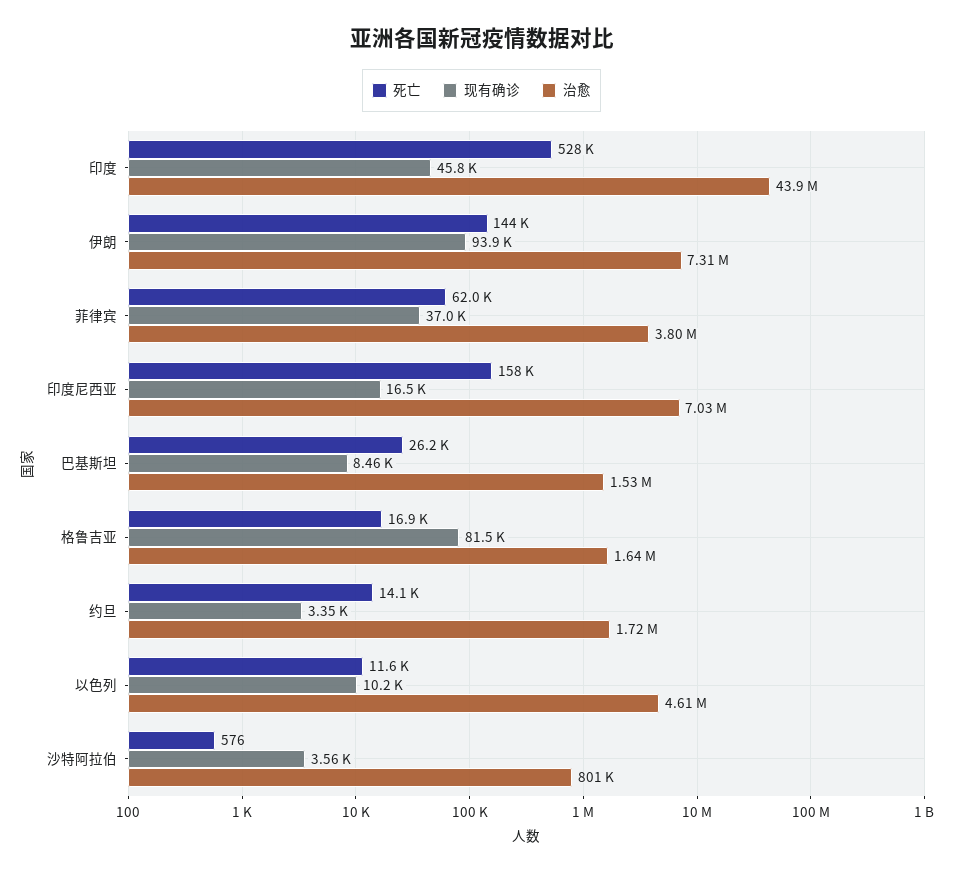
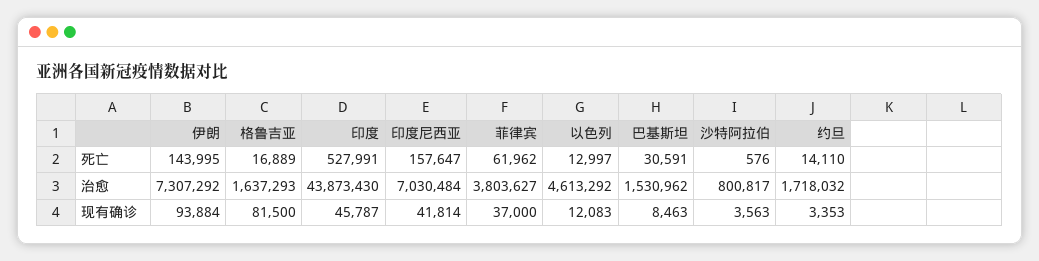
  {
    "死亡": {
      "印度": 527991,
      "伊朗": 143995,
      "菲律宾": 61962,
      "印度尼西亚": 157647,
-     "巴基斯坦": 26200,
+     "巴基斯坦": 30591,
      "格鲁吉亚": 16889,
      "约旦": 14110,
-     "以色列": 11600,
+     "以色列": 12997,
      "沙特阿拉伯": 576
    },
    "现有确诊": {
      "印度": 45787,
      "伊朗": 93884,
      "菲律宾": 37000,
-     "印度尼西亚": 16500,
+     "印度尼西亚": 41814,
      "巴基斯坦": 8463,
      "格鲁吉亚": 81500,
      "约旦": 3353,
-     "以色列": 10200,
+     "以色列": 12083,
      "沙特阿拉伯": 3563
    },
    "治愈": {
      "印度": 43873430,
      "伊朗": 7307292,
      "菲律宾": 3803627,
      "印度尼西亚": 7030484,
      "巴基斯坦": 1530962,
      "格鲁吉亚": 1637293,
      "约旦": 1718032,
      "以色列": 4613292,
      "沙特阿拉伯": 800817
    }
  }

